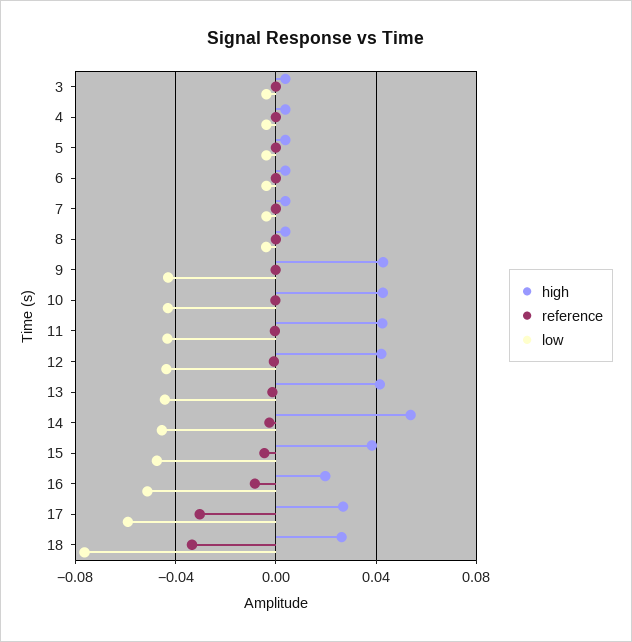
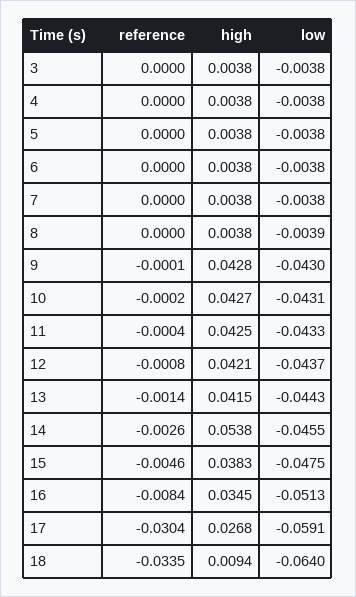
  {
    "high": {
      "3": 0.0038,
      "4": 0.0038,
      "5": 0.0038,
      "6": 0.0038,
      "7": 0.0038,
      "8": 0.0038,
      "9": 0.0428,
      "10": 0.0427,
      "11": 0.0425,
      "12": 0.0421,
      "13": 0.0415,
      "14": 0.0538,
      "15": 0.0383,
-     "16": 0.02,
+     "16": 0.0345,
      "17": 0.0268,
-     "18": 0.025
+     "18": 0.0094
    },
    "reference": {
      "3": 0,
      "4": 0,
      "5": 0,
      "6": 0,
      "7": 0,
      "8": 0,
      "9": -0.0001,
      "10": -0.0002,
      "11": -0.0004,
      "12": -0.0008,
      "13": -0.0014,
      "14": -0.0026,
      "15": -0.0046,
      "16": -0.0084,
      "17": -0.0304,
      "18": -0.0335
    },
    "low": {
      "3": -0.0038,
      "4": -0.0038,
      "5": -0.0038,
      "6": -0.0038,
      "7": -0.0038,
      "8": -0.0039,
      "9": -0.043,
      "10": -0.0431,
      "11": -0.0433,
      "12": -0.0437,
      "13": -0.0443,
      "14": -0.0455,
      "15": -0.0475,
      "16": -0.0513,
      "17": -0.0591,
-     "18": -0.075
+     "18": -0.064
    }
  }

